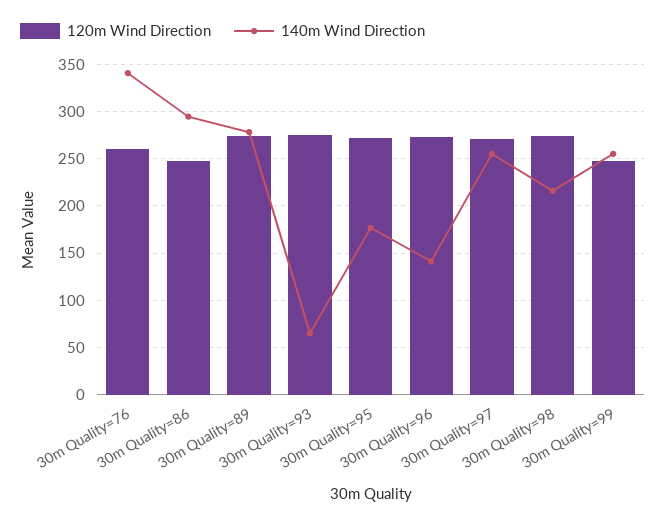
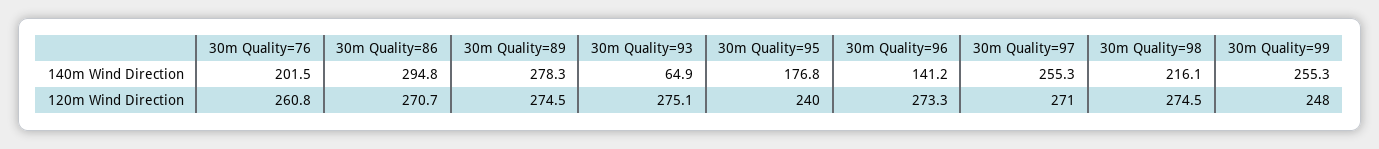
  {
    "120m Wind Direction": {
      "30m Quality=76": 260.8,
-     "30m Quality=86": 250,
+     "30m Quality=86": 270.7,
      "30m Quality=89": 274.5,
      "30m Quality=93": 275.1,
-     "30m Quality=95": 270,
+     "30m Quality=95": 240,
      "30m Quality=96": 273.3,
      "30m Quality=97": 271,
      "30m Quality=98": 274.5,
      "30m Quality=99": 248
    },
    "140m Wind Direction": {
-     "30m Quality=76": 340,
+     "30m Quality=76": 201.5,
      "30m Quality=86": 294.8,
      "30m Quality=89": 278.3,
      "30m Quality=93": 64.9,
      "30m Quality=95": 176.8,
      "30m Quality=96": 141.2,
      "30m Quality=97": 255.3,
      "30m Quality=98": 216.1,
      "30m Quality=99": 255.3
    }
  }

